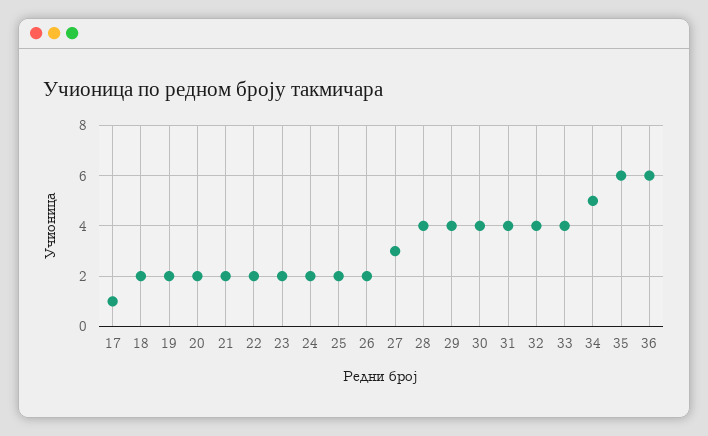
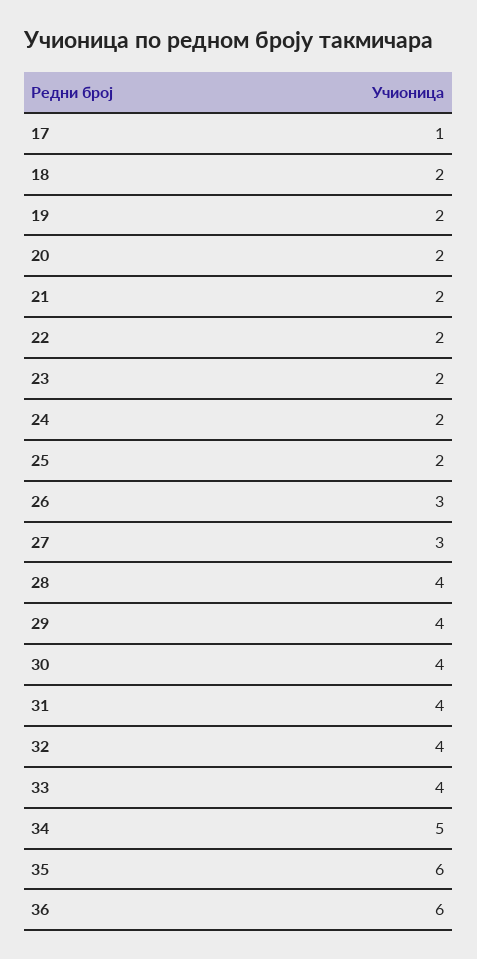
  {
    "17": 1,
    "18": 2,
    "19": 2,
    "20": 2,
    "21": 2,
    "22": 2,
    "23": 2,
    "24": 2,
    "25": 2,
-   "26": 2,
+   "26": 3,
    "27": 3,
    "28": 4,
    "29": 4,
    "30": 4,
    "31": 4,
    "32": 4,
    "33": 4,
    "34": 5,
    "35": 6,
    "36": 6
  }

